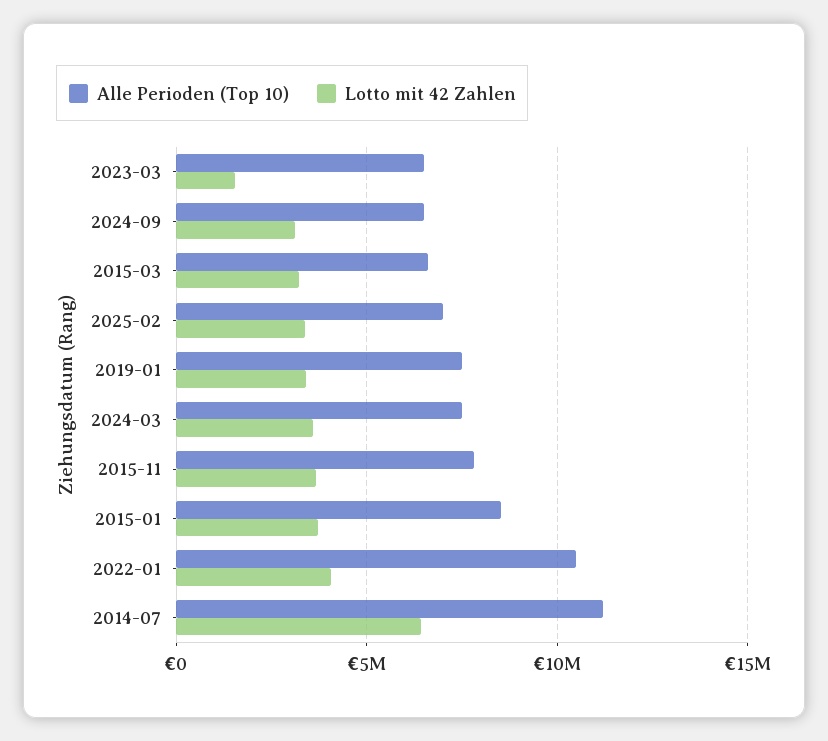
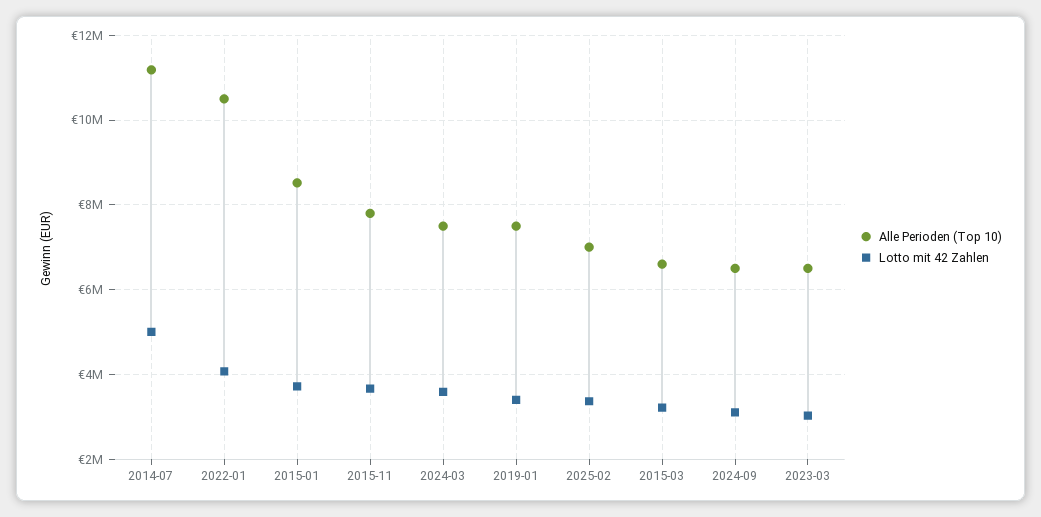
  {
    "Alle Perioden (Top 10)": {
      "2023-03": 6600000,
      "2024-09": 6600000,
      "2015-03": 6600000,
      "2025-02": 7000000,
      "2019-01": 7600000,
      "2024-03": 7600000,
      "2015-11": 7800000,
      "2015-01": 8600000,
      "2022-01": 10600000,
      "2014-07": 11200000
    },
    "Lotto mit 42 Zahlen": {
-     "2023-03": 1500000,
+     "2023-03": 3000000,
      "2024-09": 3200000,
      "2015-03": 3200000,
      "2025-02": 3400000,
      "2019-01": 3400000,
      "2024-03": 3600000,
      "2015-11": 3600000,
      "2015-01": 3800000,
      "2022-01": 4000000,
-     "2014-07": 6500000
+     "2014-07": 5000000
    }
  }

